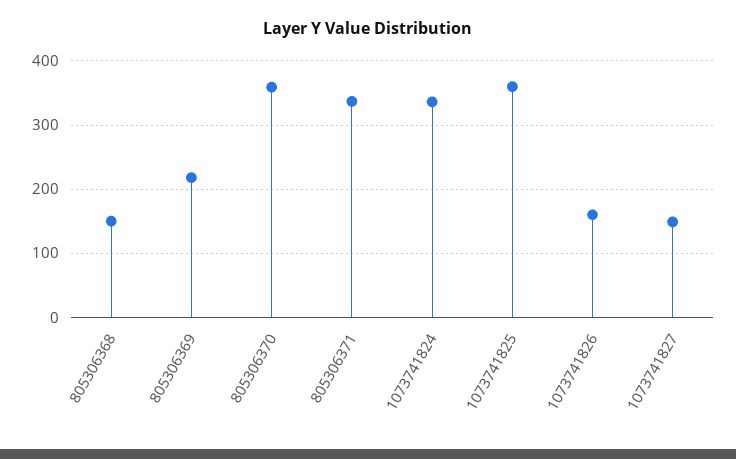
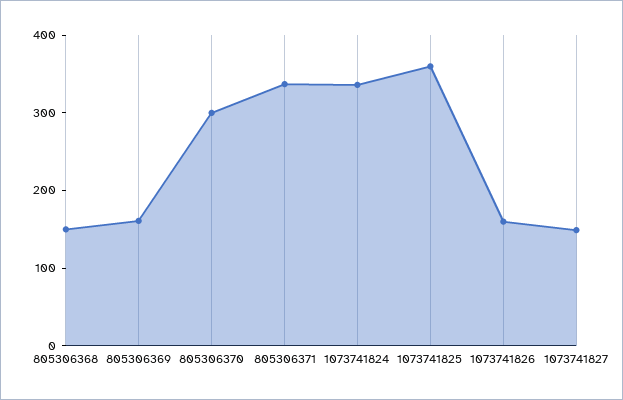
  {
    "805306368": 150,
-   "805306369": 220,
+   "805306369": 160,
-   "805306370": 360,
+   "805306370": 300,
    "805306371": 340,
    "1073741824": 340,
    "1073741825": 360,
    "1073741826": 160,
    "1073741827": 150
  }

